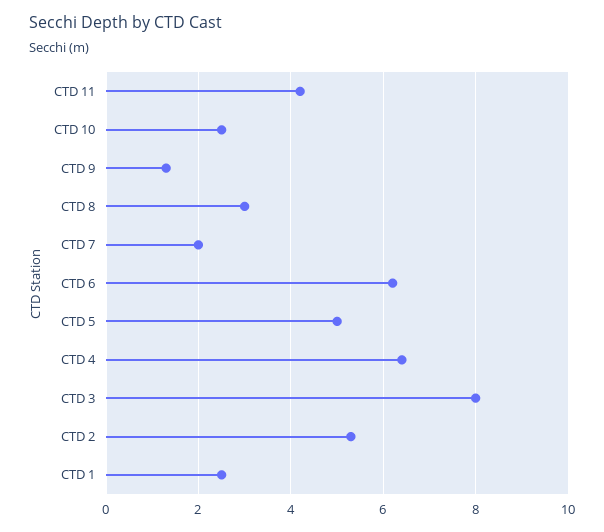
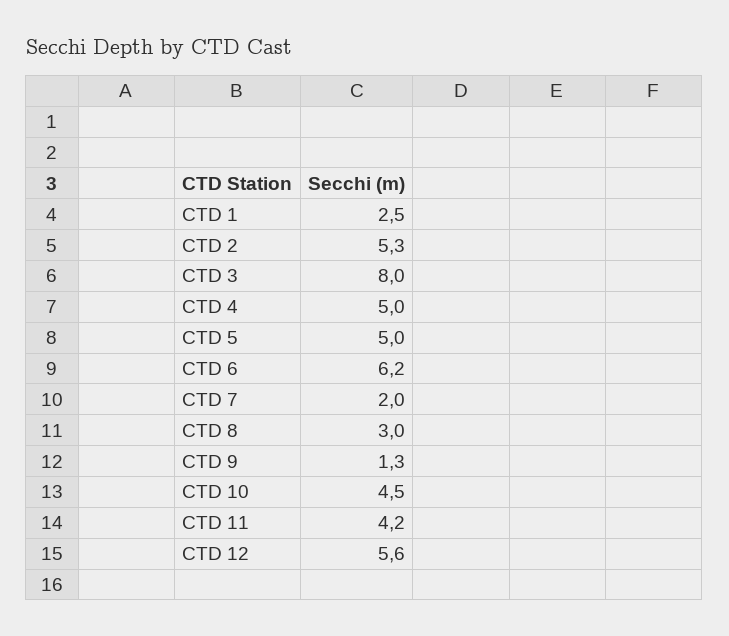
  {
    "CTD 11": 4.2,
-   "CTD 10": 2.5,
+   "CTD 10": 4.5,
    "CTD 9": 1.3,
    "CTD 8": 3,
    "CTD 7": 2,
    "CTD 6": 6.2,
    "CTD 5": 5,
-   "CTD 4": 6.5,
+   "CTD 4": 5,
    "CTD 3": 8,
    "CTD 2": 5.3,
-   "CTD 1": 2.5
+   "CTD 1": 2.5,
+   "CTD 12": 5.6
  }

